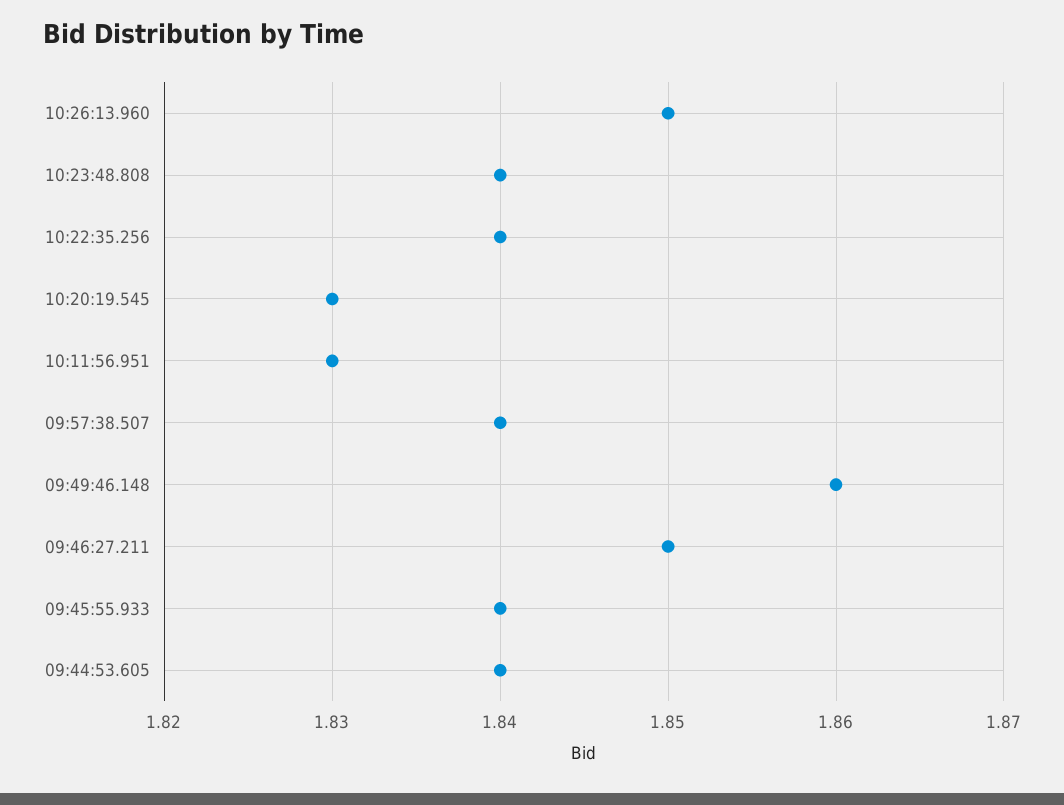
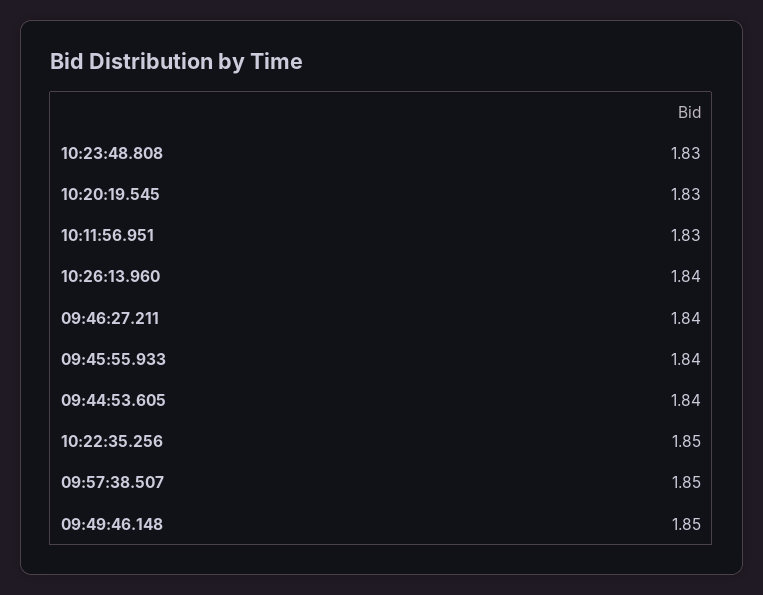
  {
-   "10:26:13.960": 1.85,
+   "10:26:13.960": 1.84,
-   "10:23:48.808": 1.84,
+   "10:23:48.808": 1.83,
-   "10:22:35.256": 1.84,
+   "10:22:35.256": 1.85,
    "10:20:19.545": 1.83,
    "10:11:56.951": 1.83,
-   "09:57:38.507": 1.84,
+   "09:57:38.507": 1.85,
-   "09:49:46.148": 1.86,
+   "09:49:46.148": 1.85,
-   "09:46:27.211": 1.85,
+   "09:46:27.211": 1.84,
    "09:45:55.933": 1.84,
    "09:44:53.605": 1.84
  }

